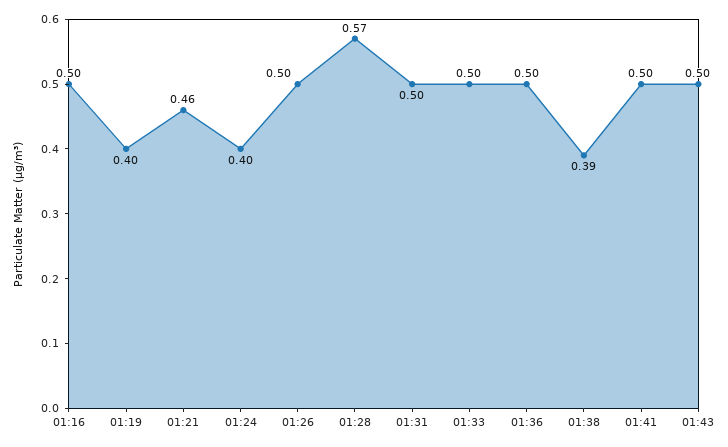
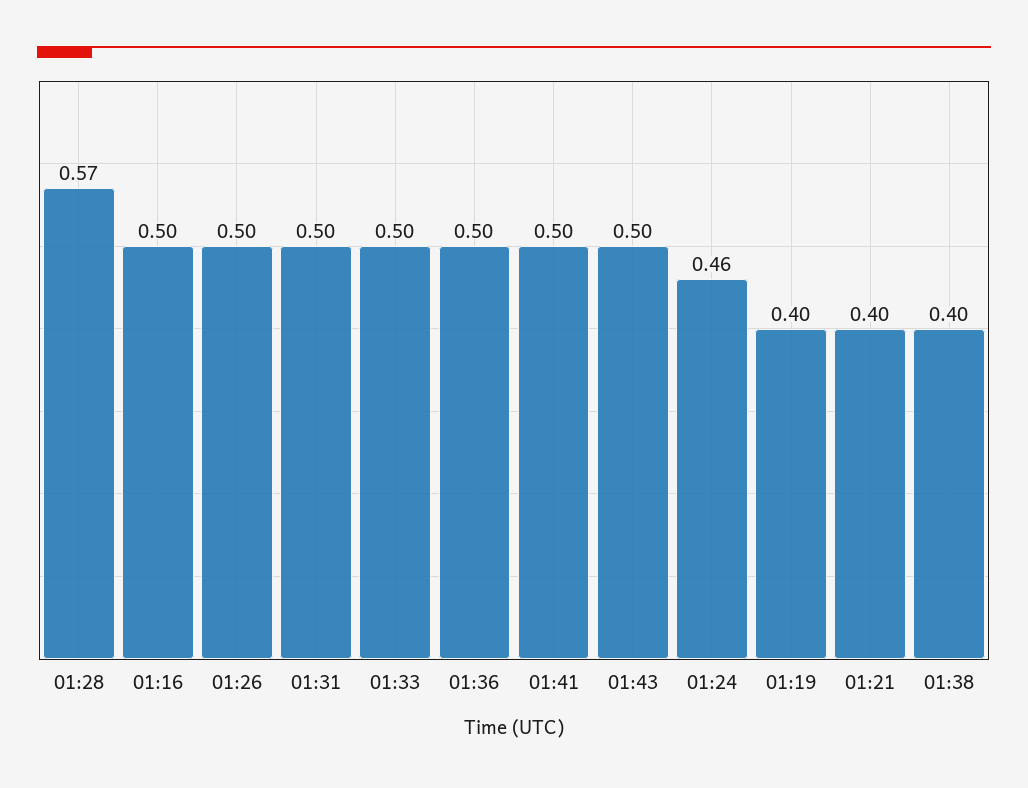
  {
    "01:16": 0.5,
    "01:19": 0.4,
-   "01:21": 0.46,
+   "01:21": 0.4,
-   "01:24": 0.4,
+   "01:24": 0.46,
    "01:26": 0.5,
    "01:28": 0.57,
    "01:31": 0.5,
    "01:33": 0.5,
    "01:36": 0.5,
-   "01:38": 0.39,
+   "01:38": 0.4,
    "01:41": 0.5,
    "01:43": 0.5
  }

